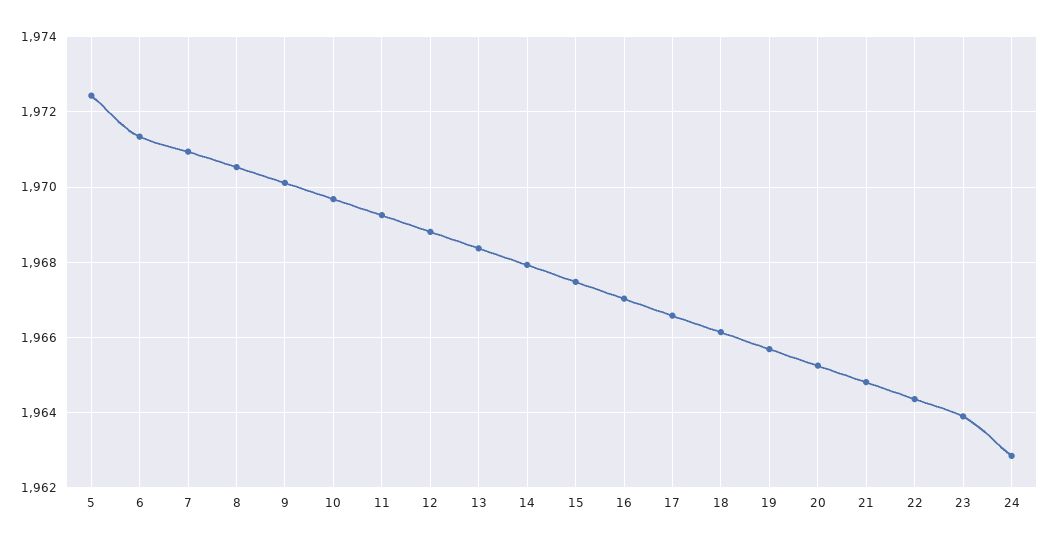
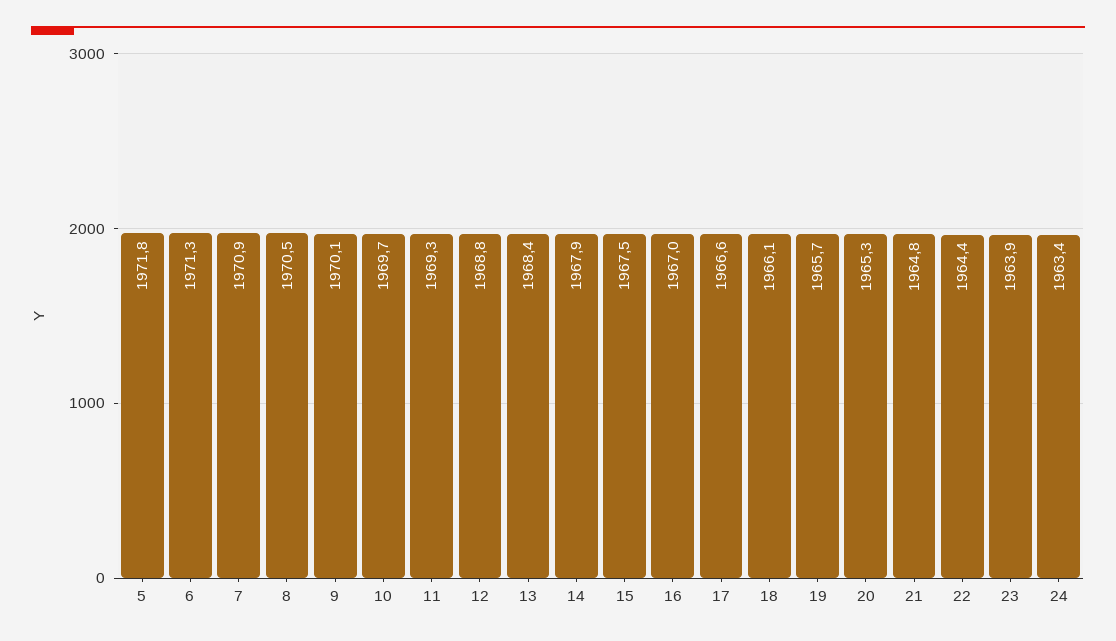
  {
-   "5": 1972.4,
+   "5": 1971.8,
    "6": 1971.3,
    "7": 1970.9,
    "8": 1970.5,
    "9": 1970.1,
    "10": 1969.7,
    "11": 1969.3,
    "12": 1968.8,
    "13": 1968.4,
    "14": 1967.9,
    "15": 1967.5,
    "16": 1967,
    "17": 1966.6,
    "18": 1966.1,
    "19": 1965.7,
    "20": 1965.3,
    "21": 1964.8,
    "22": 1964.4,
    "23": 1963.9,
-   "24": 1962.8
+   "24": 1963.4
  }

